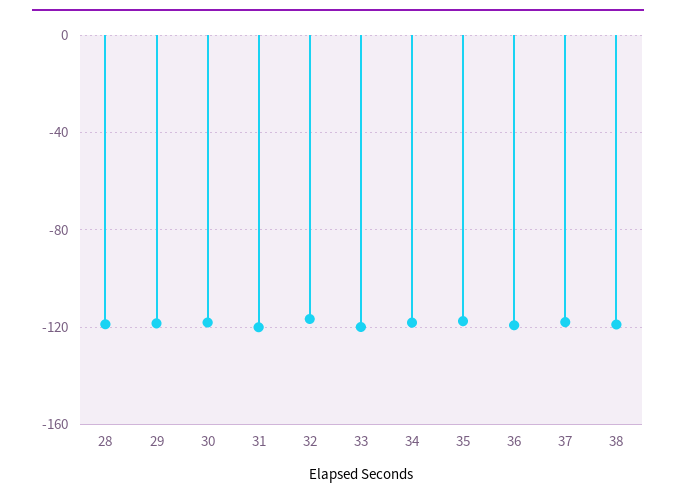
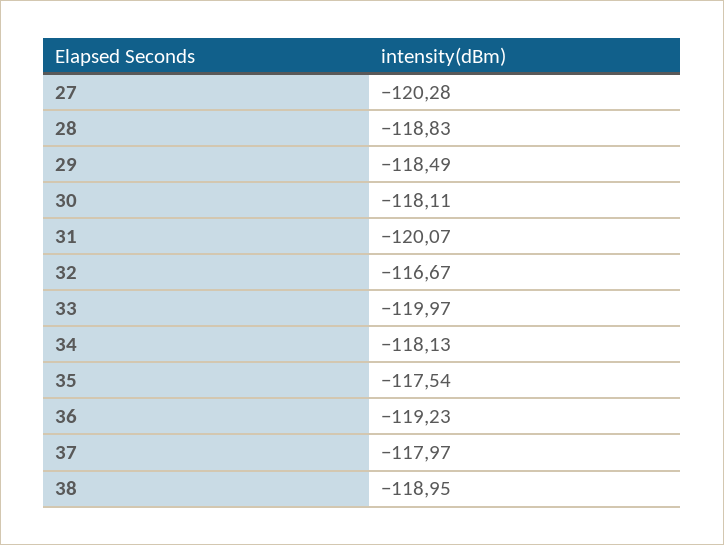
  {
    "28": -118.83,
    "29": -118.49,
    "30": -118.11,
    "31": -120.07,
    "32": -116.67,
    "33": -119.97,
    "34": -118.13,
    "35": -117.54,
    "36": -119.23,
    "37": -117.97,
-   "38": -118.95
+   "38": -118.95,
+   "27": -120.28
  }

